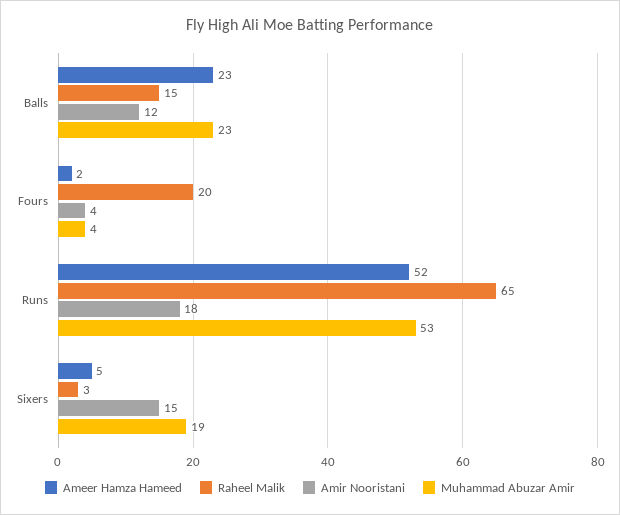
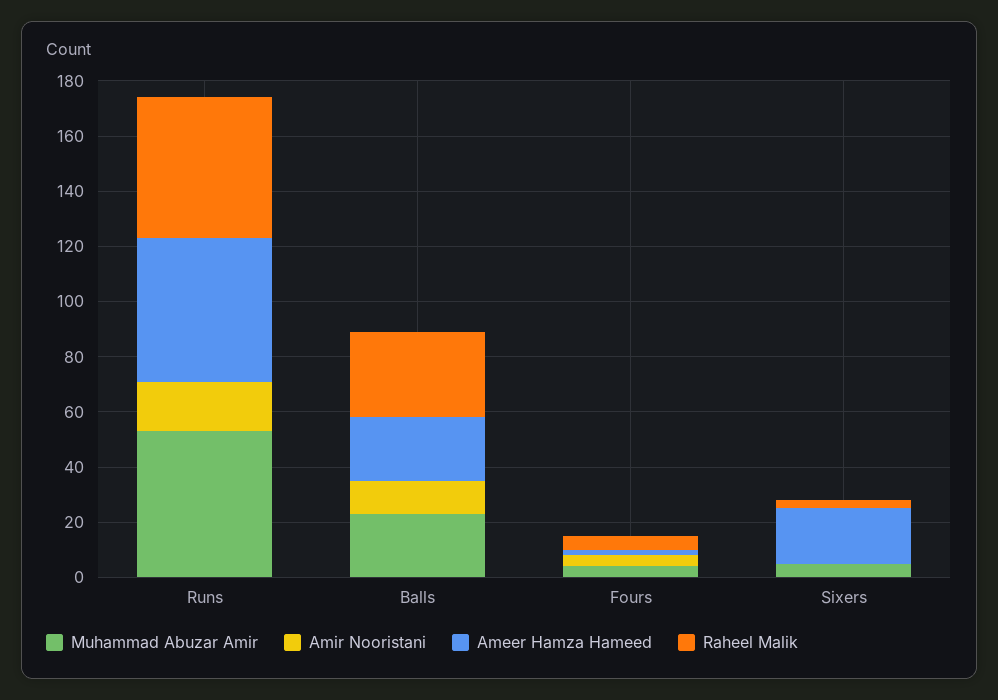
  {
    "Ameer Hamza Hameed": {
      "Balls": 23,
      "Fours": 2,
      "Runs": 52,
-     "Sixers": 5
+     "Sixers": 20
    },
    "Raheel Malik": {
-     "Balls": 15,
+     "Balls": 30,
-     "Fours": 20,
+     "Fours": 5,
-     "Runs": 65,
+     "Runs": 50,
      "Sixers": 3
    },
    "Amir Nooristani": {
      "Balls": 12,
      "Fours": 4,
      "Runs": 18,
-     "Sixers": 15
+     "Sixers": 0
    },
    "Muhammad Abuzar Amir": {
      "Balls": 23,
      "Fours": 4,
      "Runs": 53,
-     "Sixers": 19
+     "Sixers": 5
    }
  }

